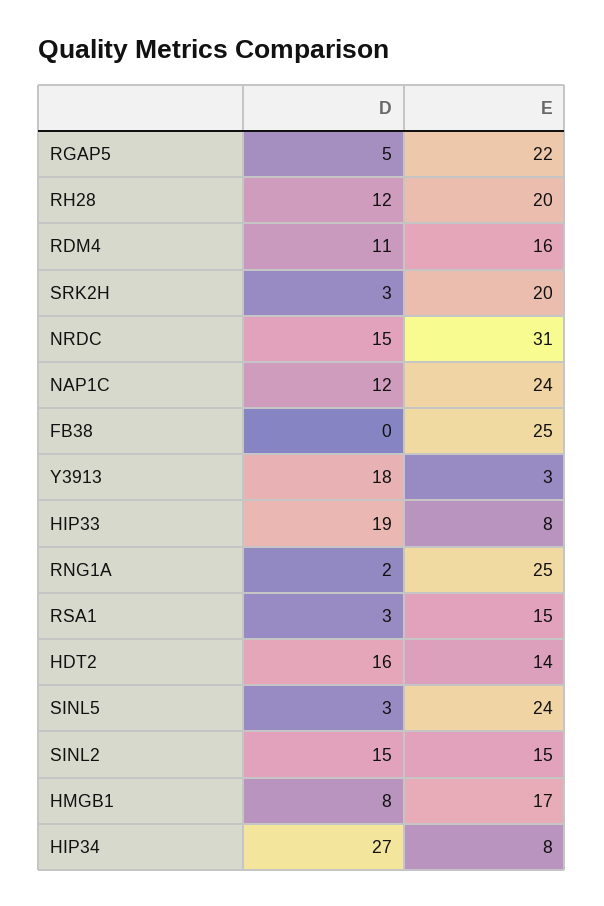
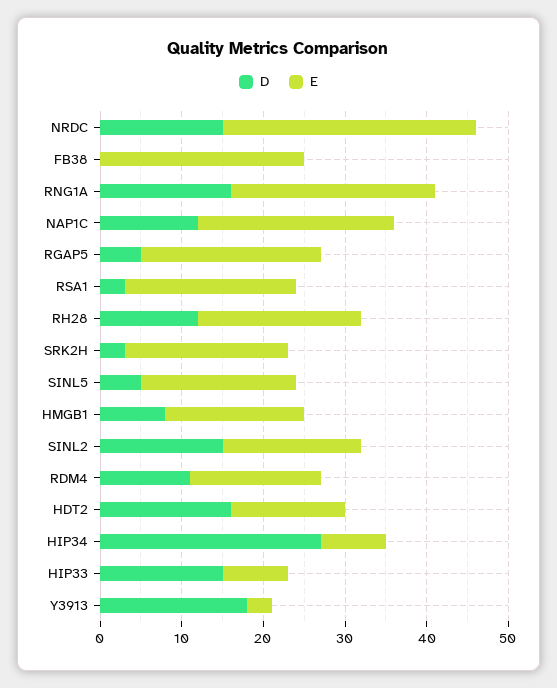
  {
    "D": {
      "RGAP5": 5,
      "RH28": 12,
      "RDM4": 11,
      "SRK2H": 3,
      "NRDC": 15,
      "NAP1C": 12,
      "FB38": 0,
      "Y3913": 18,
-     "HIP33": 19,
+     "HIP33": 15,
-     "RNG1A": 2,
+     "RNG1A": 16,
      "RSA1": 3,
      "HDT2": 16,
-     "SINL5": 3,
+     "SINL5": 5,
      "SINL2": 15,
      "HMGB1": 8,
      "HIP34": 27
    },
    "E": {
      "RGAP5": 22,
      "RH28": 20,
      "RDM4": 16,
      "SRK2H": 20,
      "NRDC": 31,
      "NAP1C": 24,
      "FB38": 25,
      "Y3913": 3,
      "HIP33": 8,
      "RNG1A": 25,
-     "RSA1": 15,
+     "RSA1": 21,
      "HDT2": 14,
-     "SINL5": 24,
+     "SINL5": 19,
-     "SINL2": 15,
+     "SINL2": 17,
      "HMGB1": 17,
      "HIP34": 8
    }
  }

